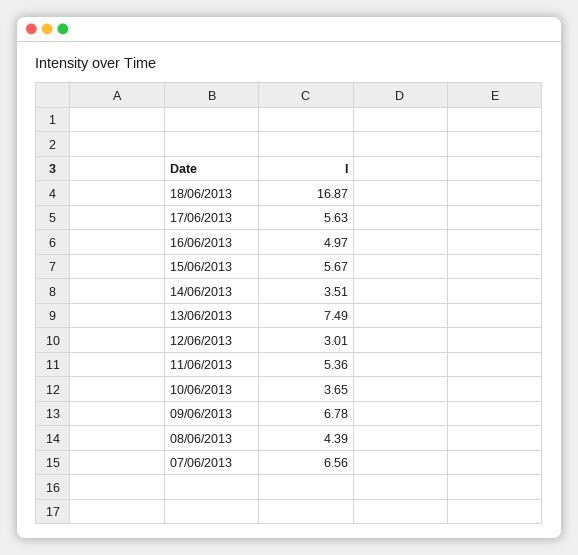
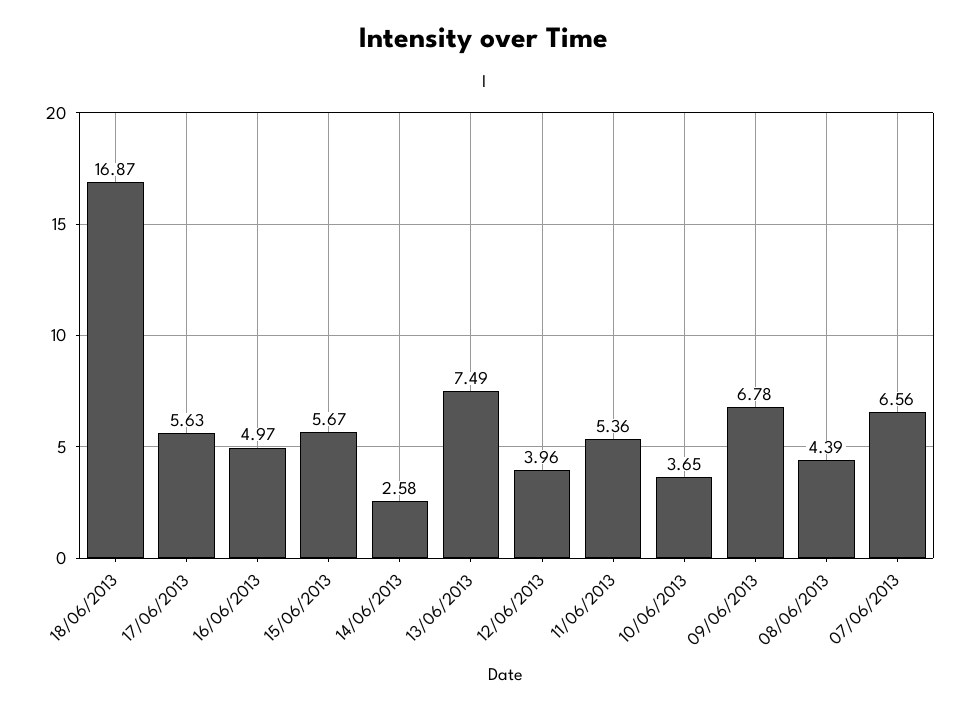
  {
    "18/06/2013": 16.87,
    "17/06/2013": 5.63,
    "16/06/2013": 4.97,
    "15/06/2013": 5.67,
-   "14/06/2013": 3.51,
+   "14/06/2013": 2.58,
    "13/06/2013": 7.49,
-   "12/06/2013": 3.01,
+   "12/06/2013": 3.96,
    "11/06/2013": 5.36,
    "10/06/2013": 3.65,
    "09/06/2013": 6.78,
    "08/06/2013": 4.39,
    "07/06/2013": 6.56
  }

